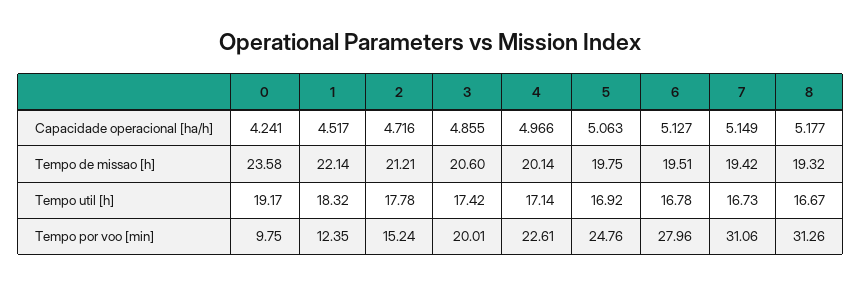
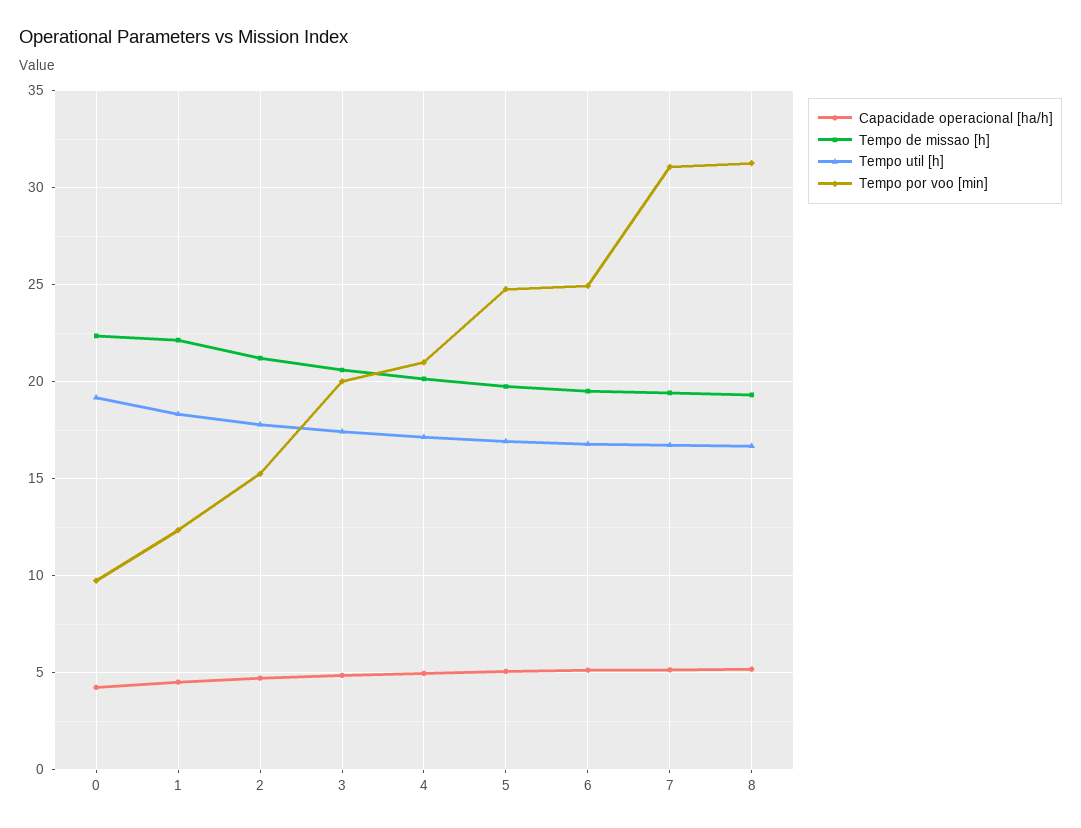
  {
    "Capacidade operacional [ha/h]": {
      "0": 4.241,
      "1": 4.517,
      "2": 4.716,
      "3": 4.855,
      "4": 4.966,
      "5": 5.063,
      "6": 5.127,
      "7": 5.149,
      "8": 5.177
    },
    "Tempo de missao [h]": {
-     "0": 23.58,
+     "0": 22.5,
      "1": 22.14,
      "2": 21.21,
      "3": 20.6,
      "4": 20.14,
      "5": 19.75,
      "6": 19.51,
      "7": 19.42,
      "8": 19.32
    },
    "Tempo util [h]": {
      "0": 19.17,
      "1": 18.32,
      "2": 17.78,
      "3": 17.42,
      "4": 17.14,
      "5": 16.92,
      "6": 16.78,
      "7": 16.73,
      "8": 16.67
    },
    "Tempo por voo [min]": {
      "0": 9.75,
      "1": 12.35,
      "2": 15.24,
      "3": 20.01,
-     "4": 22.61,
+     "4": 21,
      "5": 24.76,
-     "6": 27.96,
+     "6": 25,
      "7": 31.06,
      "8": 31.26
    }
  }

